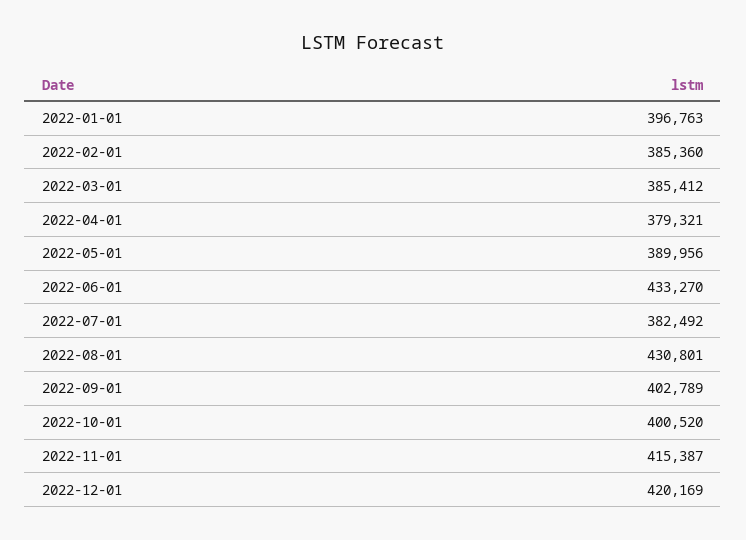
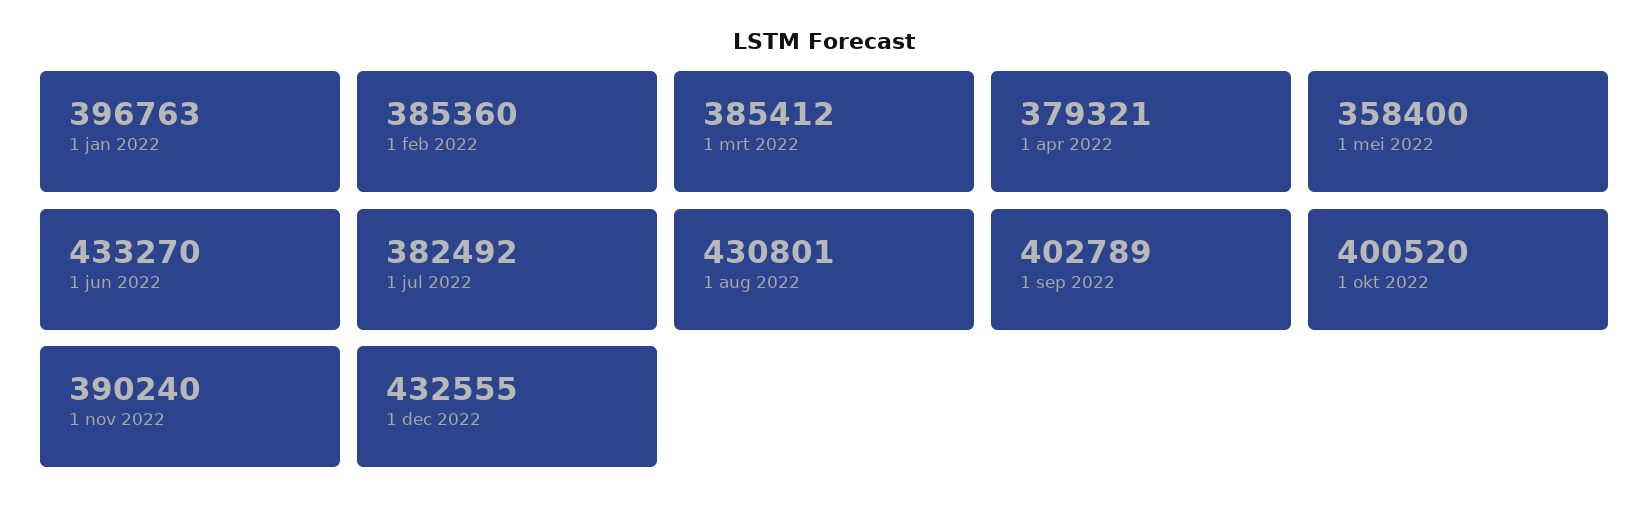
  {
    "2022-01-01": 396763,
    "2022-02-01": 385360,
    "2022-03-01": 385412,
    "2022-04-01": 379321,
-   "2022-05-01": 389956,
+   "2022-05-01": 358400,
    "2022-06-01": 433270,
    "2022-07-01": 382492,
    "2022-08-01": 430801,
    "2022-09-01": 402789,
    "2022-10-01": 400520,
-   "2022-11-01": 415387,
+   "2022-11-01": 390240,
-   "2022-12-01": 420169
+   "2022-12-01": 432555
  }

